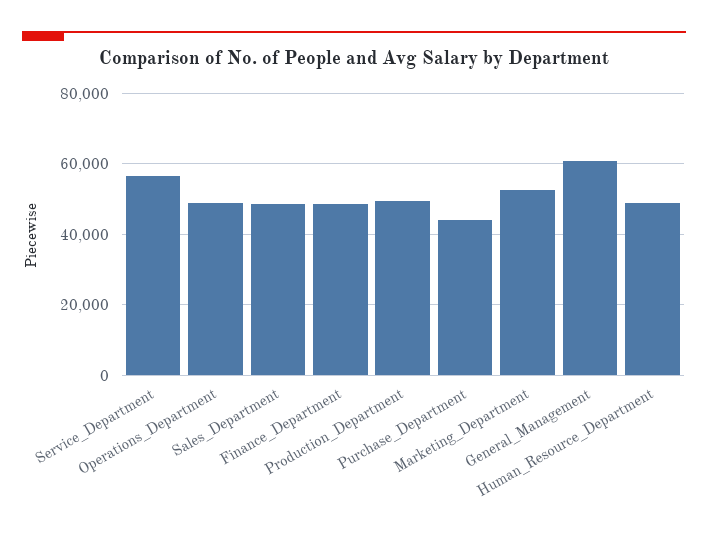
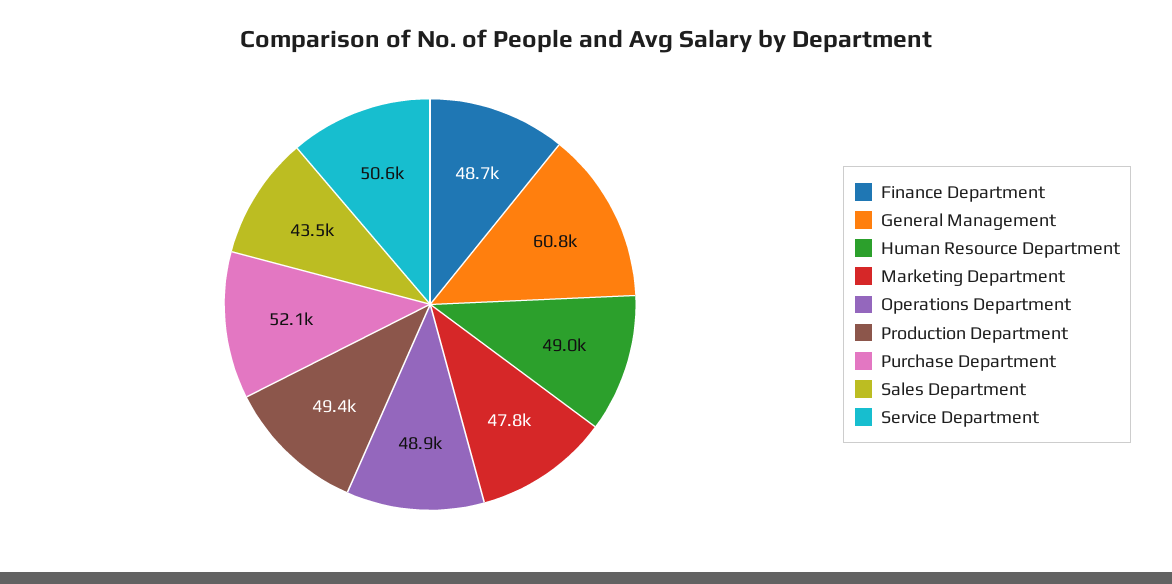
  {
-   "Service_Department": 56000,
+   "Service_Department": 50600,
    "Operations_Department": 48900,
-   "Sales_Department": 48000,
+   "Sales_Department": 43500,
    "Finance_Department": 48700,
    "Production_Department": 49400,
-   "Purchase_Department": 44000,
+   "Purchase_Department": 52100,
-   "Marketing_Department": 52000,
+   "Marketing_Department": 47800,
    "General_Management": 60800,
    "Human_Resource_Department": 49000
  }

